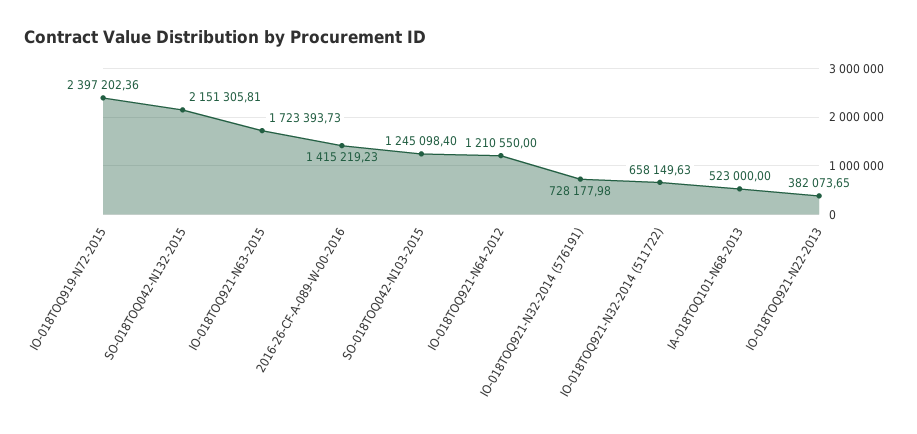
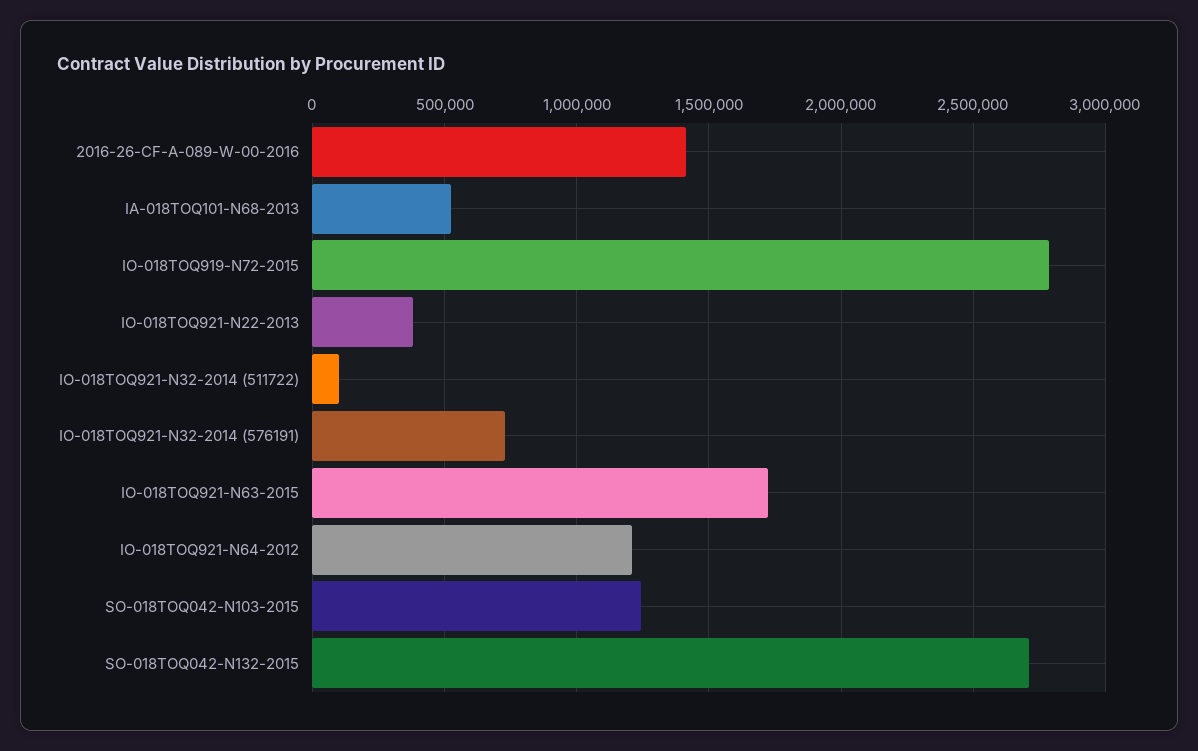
  {
-   "IO-018TOQ919-N72-2015": 2397202.36,
+   "IO-018TOQ919-N72-2015": 2800000,
-   "SO-018TOQ042-N132-2015": 2151305.81,
+   "SO-018TOQ042-N132-2015": 2700000,
    "IO-018TOQ921-N63-2015": 1723393.73,
    "2016-26-CF-A-089-W-00-2016": 1415219.23,
    "SO-018TOQ042-N103-2015": 1245098.4,
    "IO-018TOQ921-N64-2012": 1210550,
    "IO-018TOQ921-N32-2014 (576191)": 728177.98,
-   "IO-018TOQ921-N32-2014 (511722)": 658149.63,
+   "IO-018TOQ921-N32-2014 (511722)": 100000,
    "IA-018TOQ101-N68-2013": 523000,
    "IO-018TOQ921-N22-2013": 382073.65
  }

